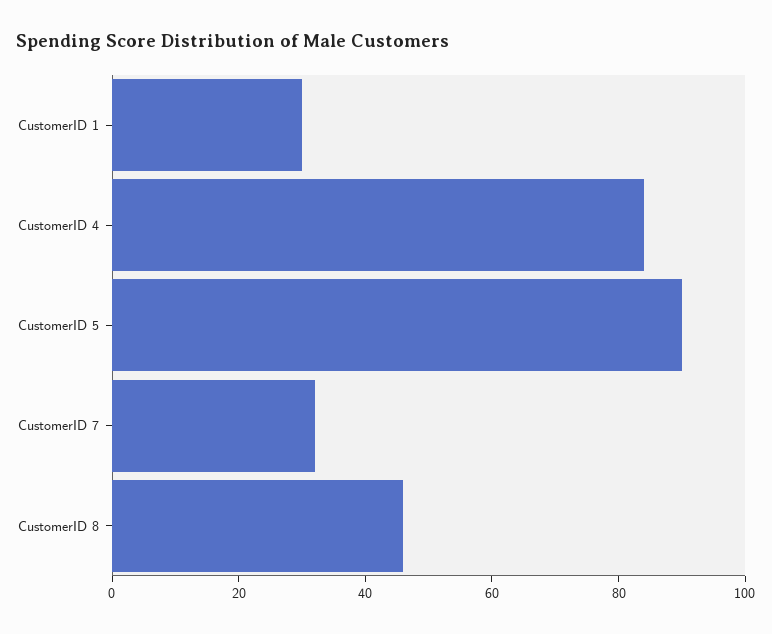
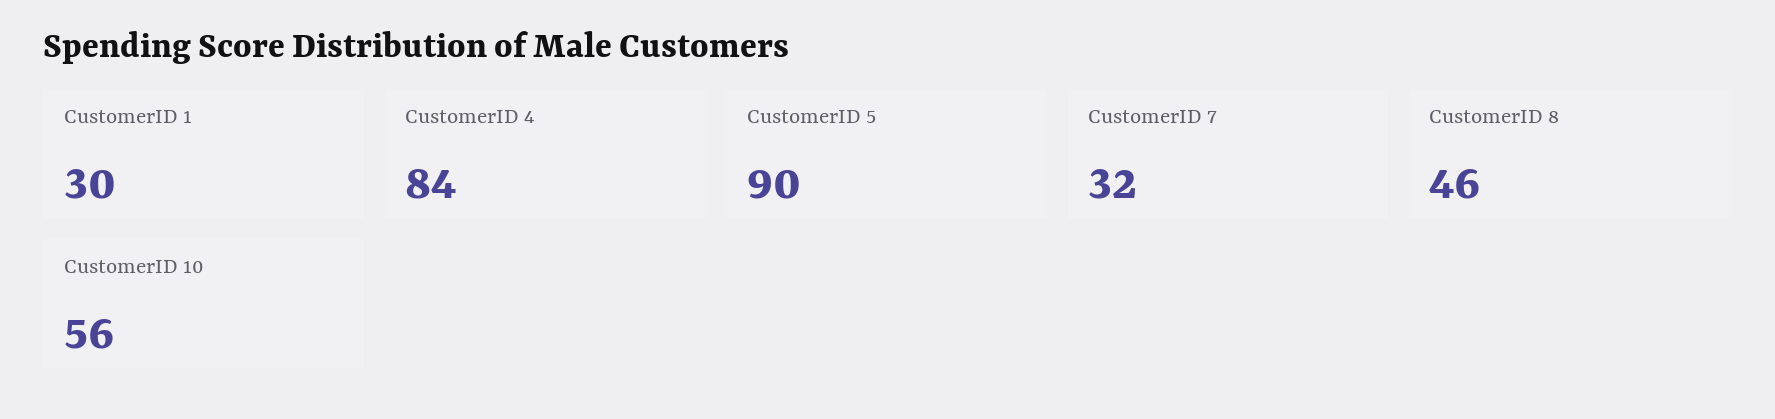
  {
    "CustomerID 1": 30,
    "CustomerID 4": 84,
    "CustomerID 5": 90,
    "CustomerID 7": 32,
-   "CustomerID 8": 46
+   "CustomerID 8": 46,
+   "CustomerID 10": 56
  }

